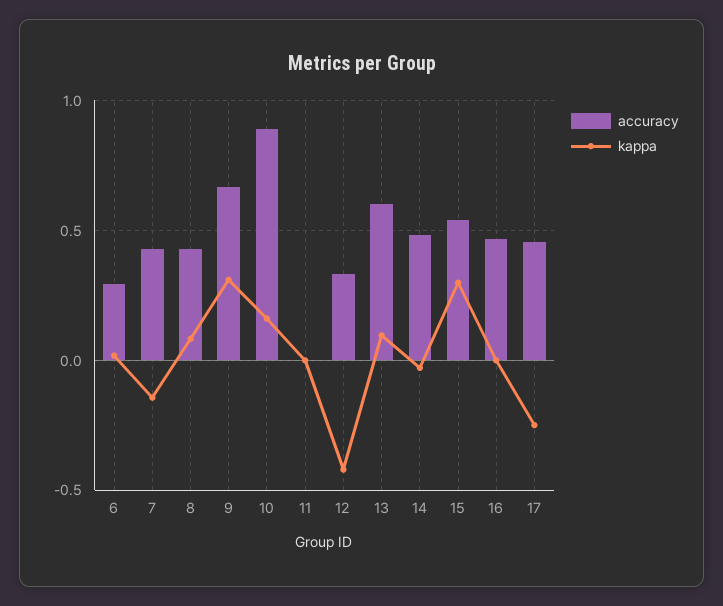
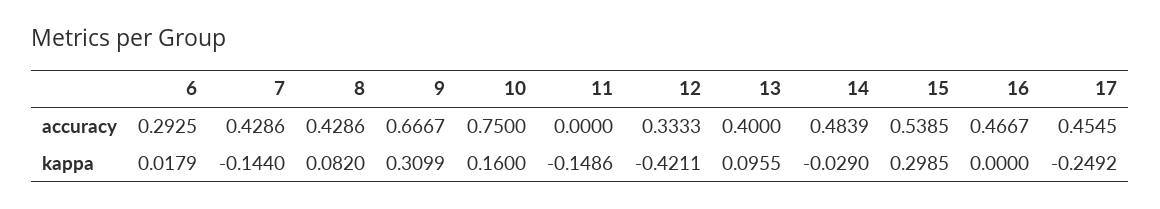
  {
    "accuracy": {
      "6": 0.2925,
      "7": 0.4286,
      "8": 0.4286,
      "9": 0.6667,
-     "10": 0.9,
+     "10": 0.75,
      "11": 0,
      "12": 0.3333,
-     "13": 0.6,
+     "13": 0.4,
      "14": 0.4839,
      "15": 0.5385,
      "16": 0.4667,
      "17": 0.4545
    },
    "kappa": {
      "6": 0.0179,
      "7": -0.144,
      "8": 0.082,
      "9": 0.3099,
      "10": 0.16,
-     "11": 0,
+     "11": -0.1486,
      "12": -0.4211,
      "13": 0.0955,
      "14": -0.029,
      "15": 0.2985,
      "16": 0,
      "17": -0.2492
    }
  }

